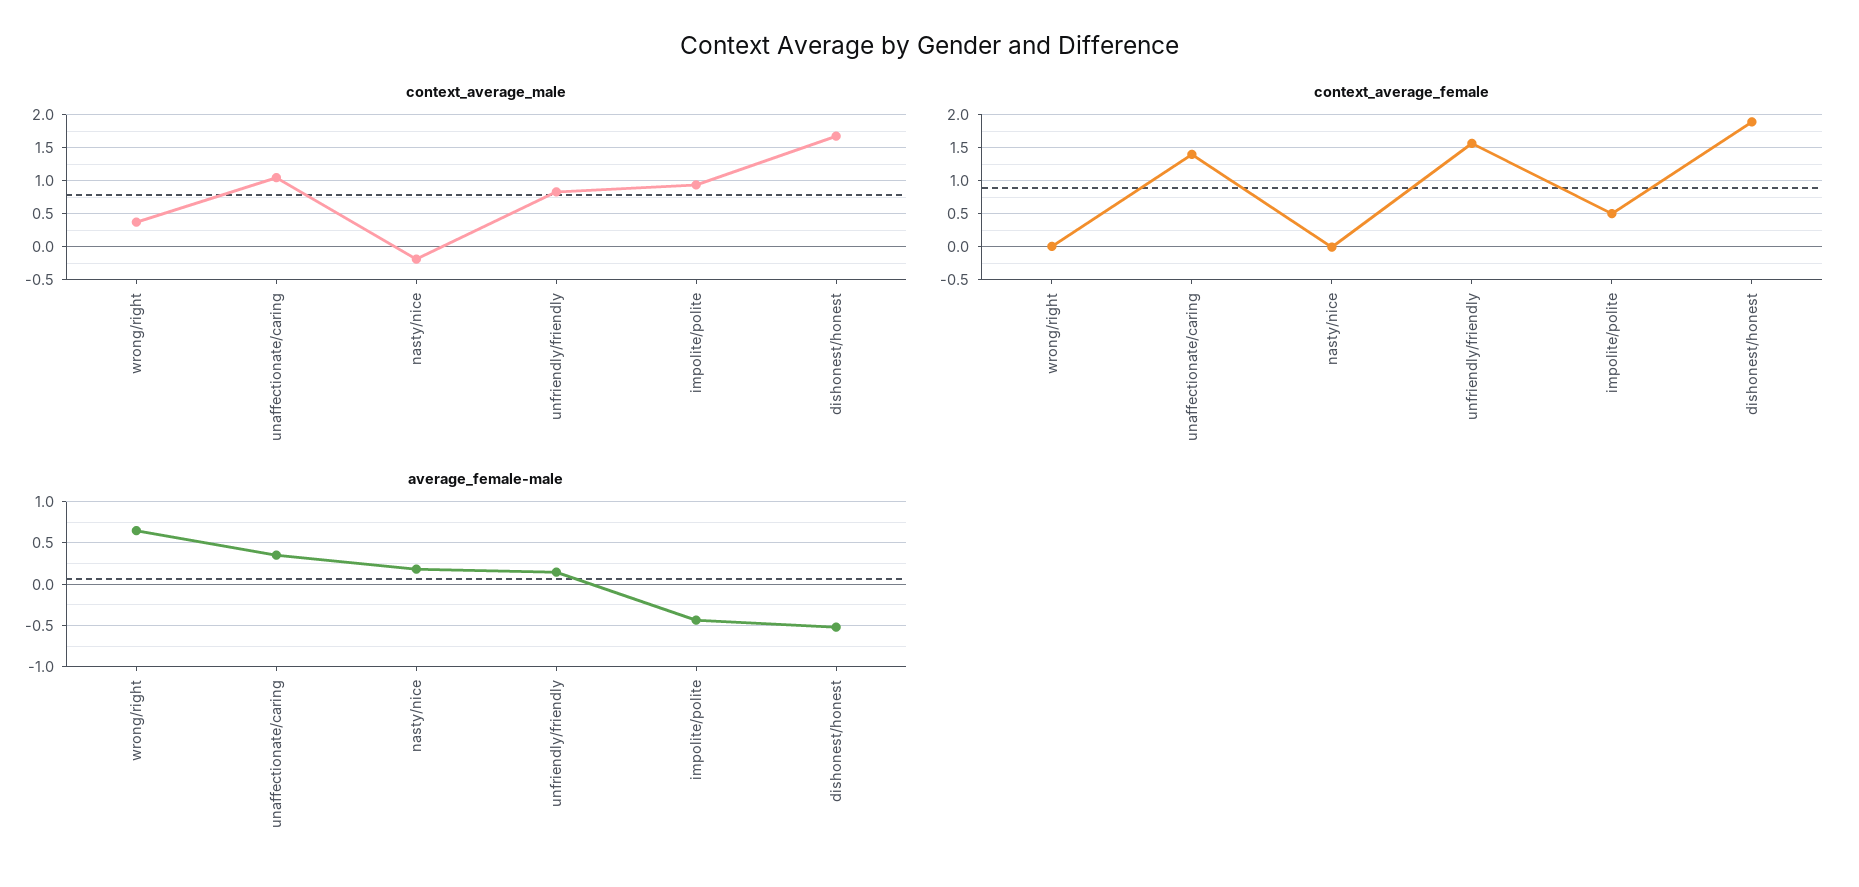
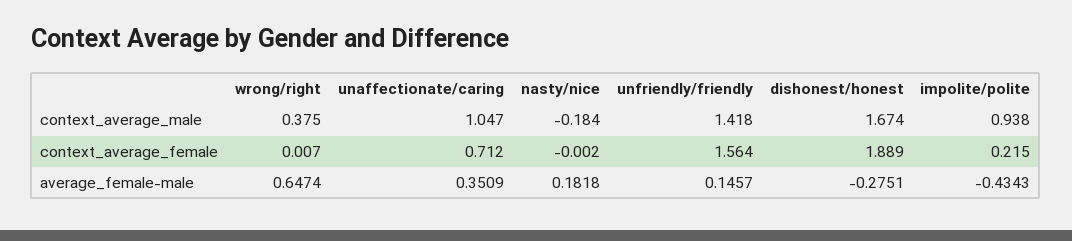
  {
    "context_average_male": {
      "wrong/right": 0.375,
      "unaffectionate/caring": 1.047,
      "nasty/nice": -0.184,
-     "unfriendly/friendly": 0.8,
+     "unfriendly/friendly": 1.418,
      "impolite/polite": 0.938,
      "dishonest/honest": 1.674
    },
    "context_average_female": {
      "wrong/right": 0.007,
-     "unaffectionate/caring": 1.4,
+     "unaffectionate/caring": 0.712,
      "nasty/nice": -0.002,
      "unfriendly/friendly": 1.564,
-     "impolite/polite": 0.5,
+     "impolite/polite": 0.215,
      "dishonest/honest": 1.889
    },
    "average_female-male": {
      "wrong/right": 0.6474,
      "unaffectionate/caring": 0.3509,
      "nasty/nice": 0.1818,
      "unfriendly/friendly": 0.1457,
      "impolite/polite": -0.4343,
-     "dishonest/honest": -0.5
+     "dishonest/honest": -0.2751
    }
  }

